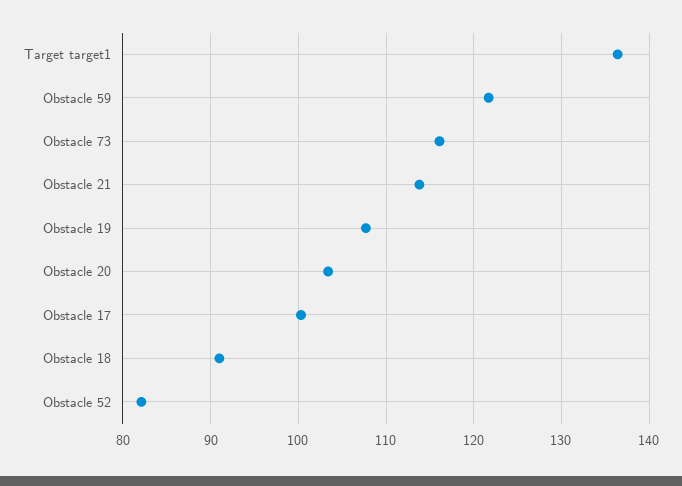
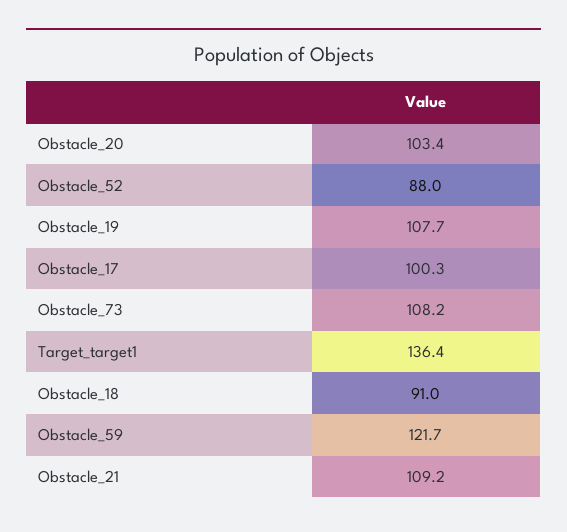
  {
    "Target target1": 136.4,
    "Obstacle 59": 121.7,
-   "Obstacle 73": 116,
+   "Obstacle 73": 108.2,
-   "Obstacle 21": 114,
+   "Obstacle 21": 109.2,
    "Obstacle 19": 107.7,
    "Obstacle 20": 103.4,
    "Obstacle 17": 100.3,
    "Obstacle 18": 91,
-   "Obstacle 52": 82
+   "Obstacle 52": 88
  }

